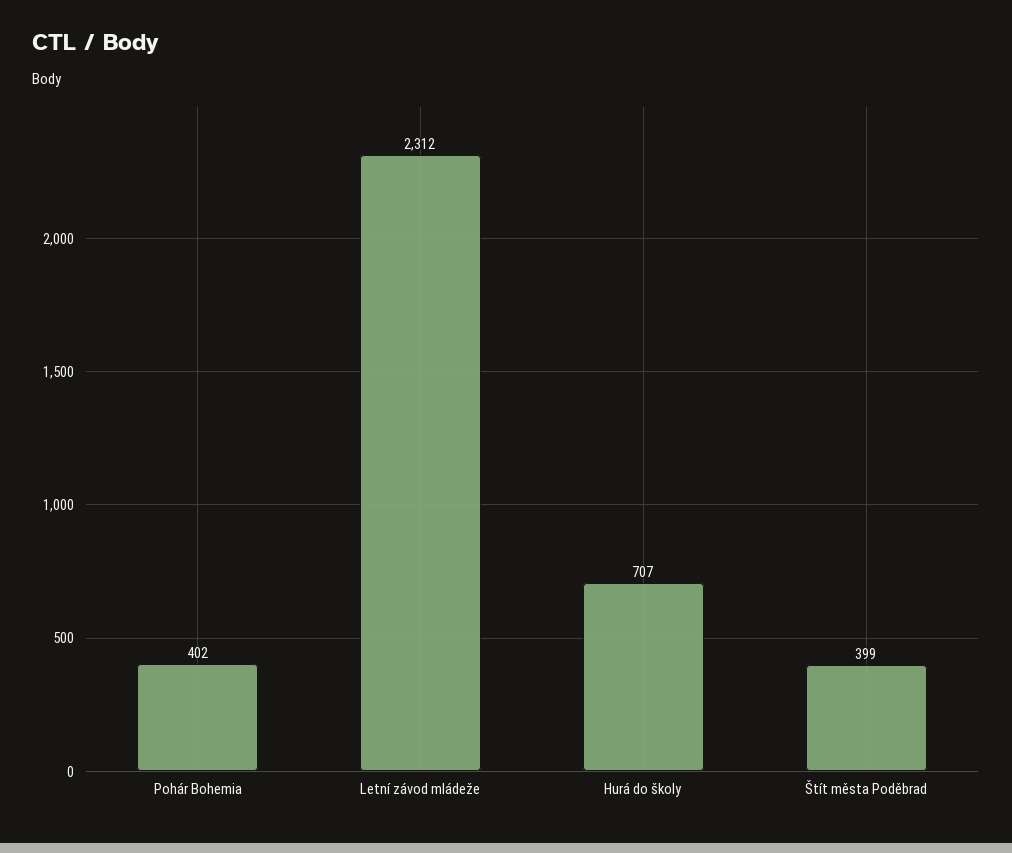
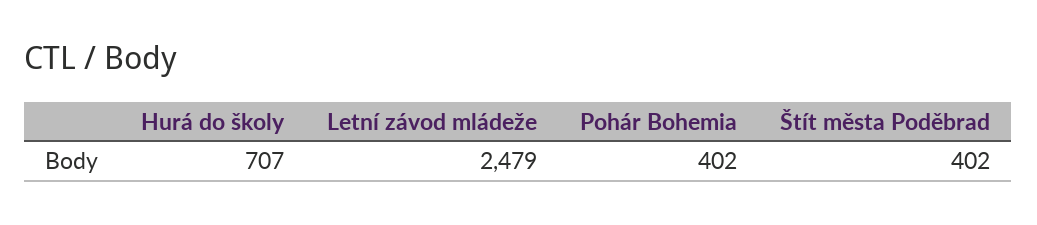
  {
    "Pohár Bohemia": 402,
-   "Letní závod mládeže": 2312,
+   "Letní závod mládeže": 2479,
    "Hurá do školy": 707,
-   "Štít města Poděbrad": 399
+   "Štít města Poděbrad": 402
  }

